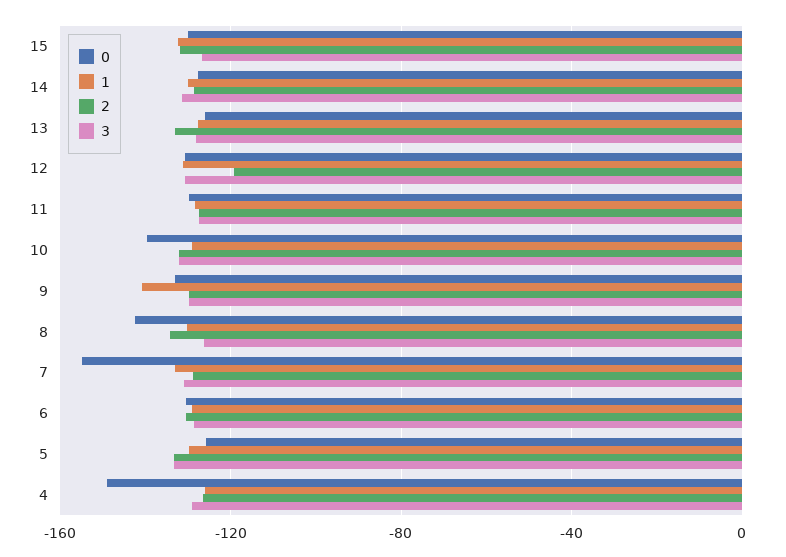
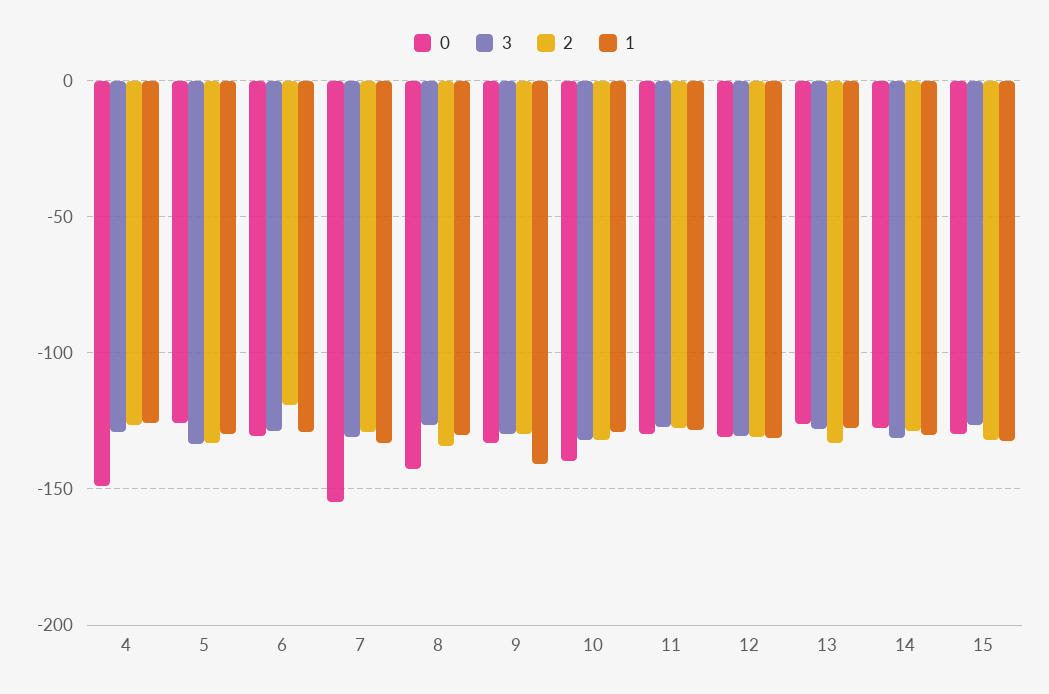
  {
    "0": {
      "15": -130,
      "14": -130,
      "13": -125,
      "12": -130,
      "11": -130,
      "10": -140,
      "9": -135,
      "8": -145,
      "7": -155,
      "6": -130,
      "5": -125,
      "4": -150
    },
    "1": {
      "15": -130,
      "14": -130,
      "13": -130,
      "12": -130,
      "11": -130,
      "10": -130,
      "9": -140,
      "8": -130,
      "7": -135,
      "6": -130,
      "5": -130,
      "4": -125
    },
    "2": {
      "15": -130,
      "14": -130,
      "13": -135,
-     "12": -120,
+     "12": -130,
      "11": -125,
      "10": -130,
      "9": -130,
      "8": -135,
      "7": -130,
-     "6": -130,
+     "6": -120,
      "5": -135,
      "4": -125
    },
    "3": {
      "15": -125,
      "14": -130,
      "13": -130,
      "12": -130,
      "11": -125,
      "10": -130,
      "9": -130,
      "8": -125,
      "7": -130,
      "6": -130,
      "5": -135,
      "4": -130
    }
  }

